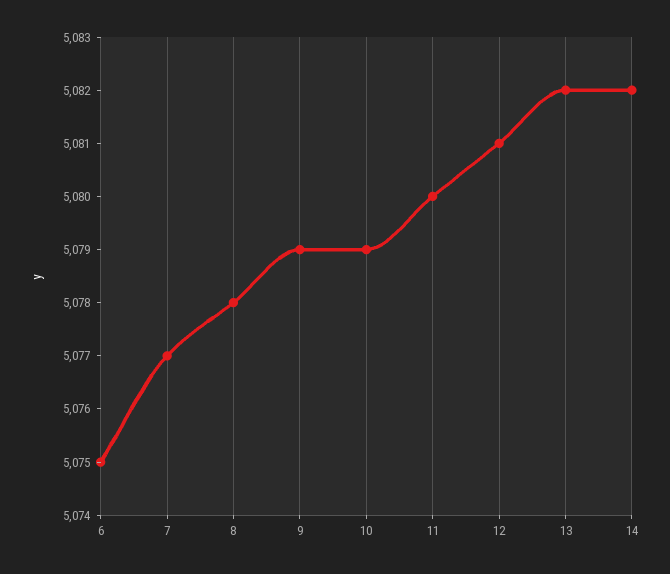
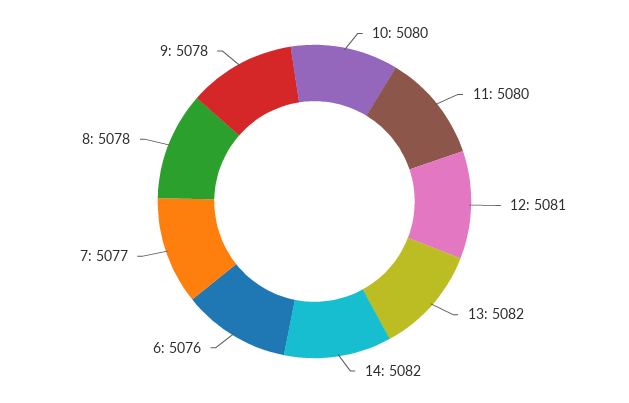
  {
-   "6": 5075,
+   "6": 5076,
    "7": 5077,
    "8": 5078,
-   "9": 5079,
+   "9": 5078,
-   "10": 5079,
+   "10": 5080,
    "11": 5080,
    "12": 5081,
    "13": 5082,
    "14": 5082
  }

